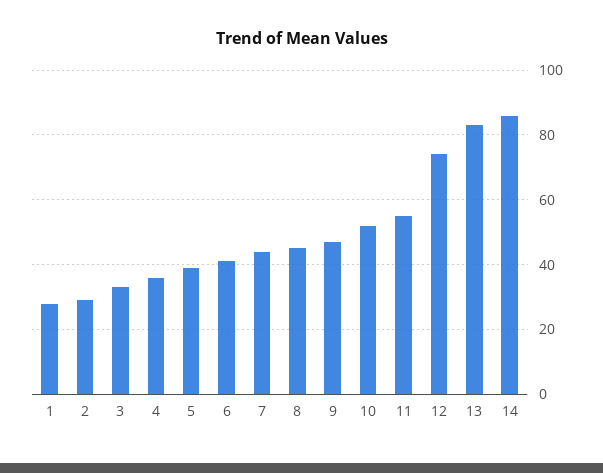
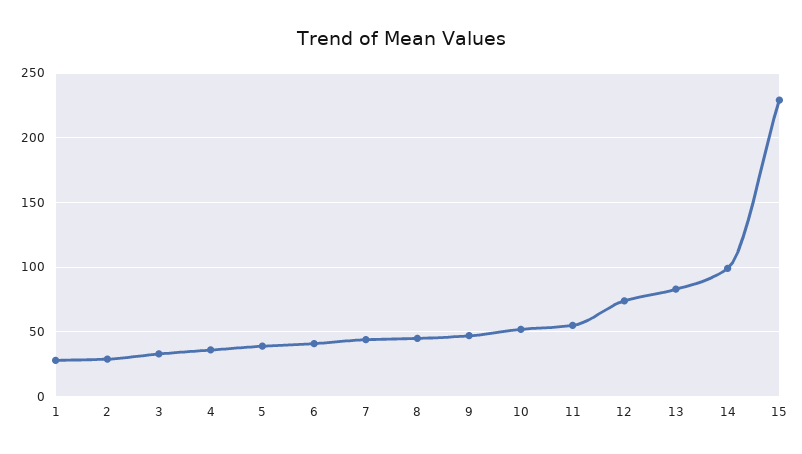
  {
    "1": 30,
    "2": 30,
    "3": 35,
    "4": 35,
    "5": 40,
    "6": 40,
    "7": 45,
    "8": 45,
    "9": 45,
    "10": 50,
    "11": 55,
    "12": 75,
    "13": 85,
-   "14": 85
+   "14": 100,
+   "15": 230
  }

